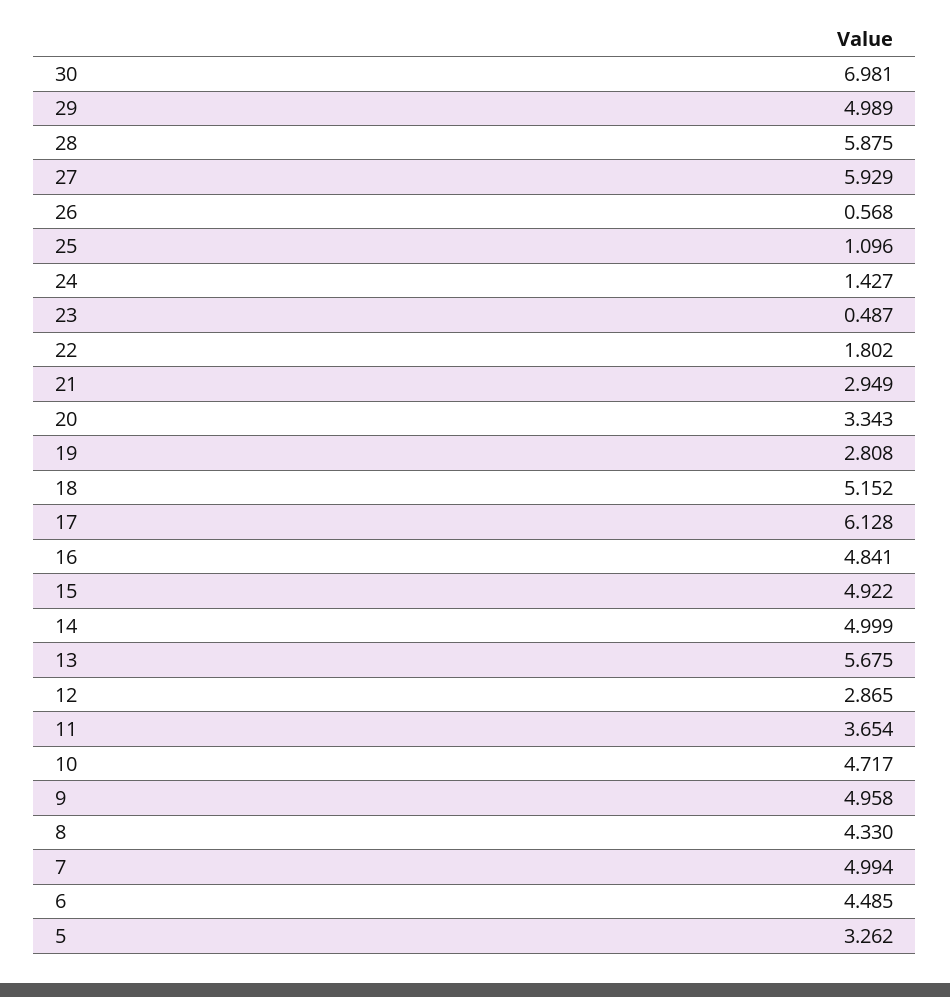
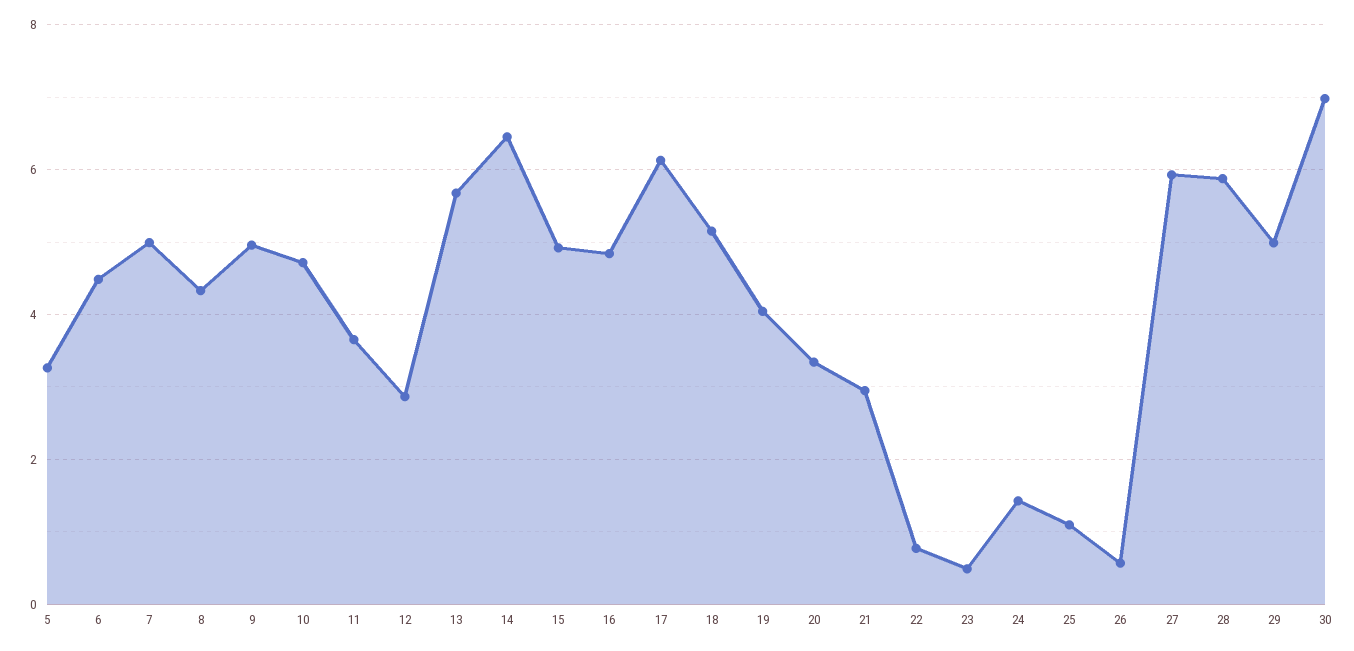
  {
    "30": 6.981,
    "29": 4.989,
    "28": 5.875,
    "27": 5.929,
    "26": 0.568,
    "25": 1.096,
    "24": 1.427,
    "23": 0.487,
-   "22": 1.802,
+   "22": 0.8,
    "21": 2.949,
    "20": 3.343,
-   "19": 2.808,
+   "19": 4,
    "18": 5.152,
    "17": 6.128,
    "16": 4.841,
    "15": 4.922,
-   "14": 4.999,
+   "14": 6.4,
    "13": 5.675,
    "12": 2.865,
    "11": 3.654,
    "10": 4.717,
    "9": 4.958,
    "8": 4.33,
    "7": 4.994,
    "6": 4.485,
    "5": 3.262
  }

